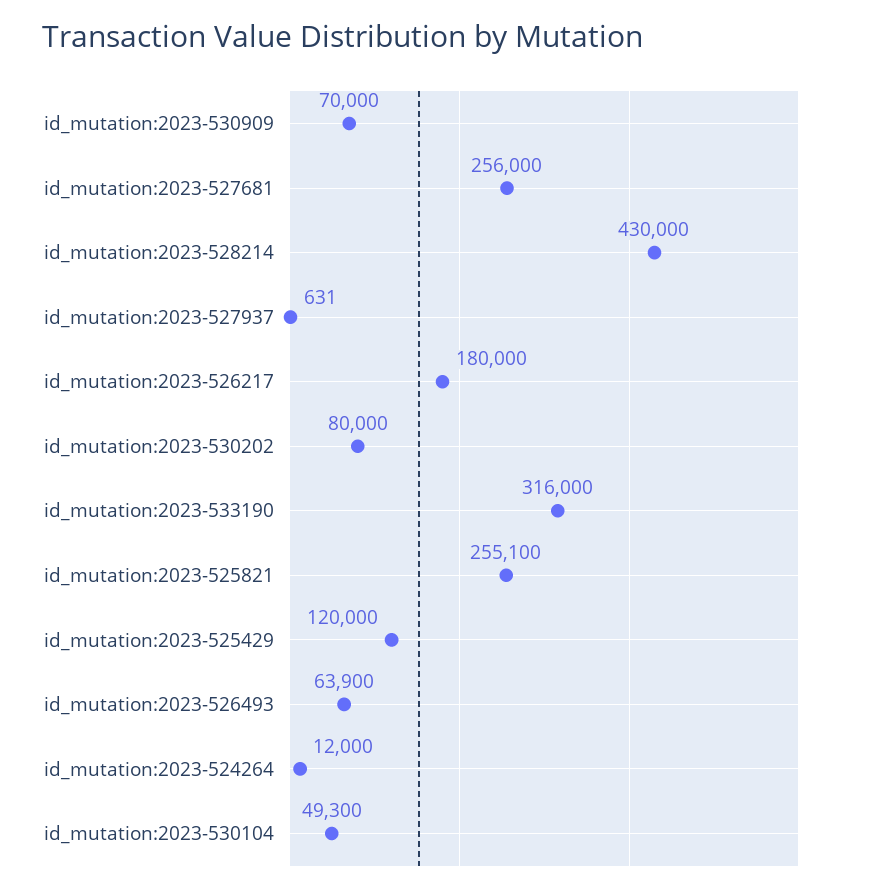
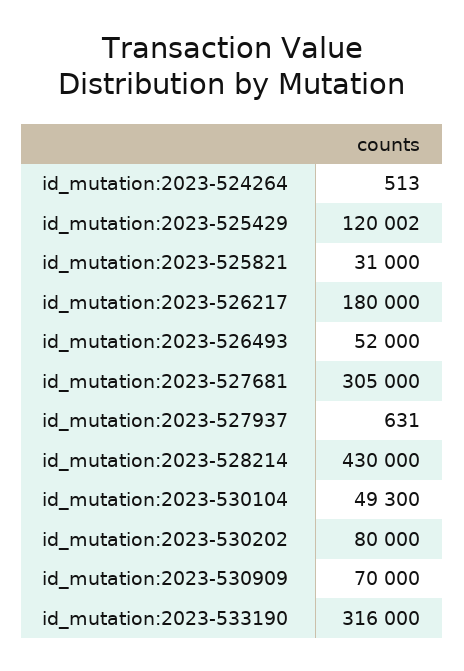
  {
    "id_mutation:2023-530909": 70000,
-   "id_mutation:2023-527681": 256000,
+   "id_mutation:2023-527681": 305000,
    "id_mutation:2023-528214": 430000,
    "id_mutation:2023-527937": 631,
    "id_mutation:2023-526217": 180000,
    "id_mutation:2023-530202": 80000,
    "id_mutation:2023-533190": 316000,
-   "id_mutation:2023-525821": 255100,
+   "id_mutation:2023-525821": 31000,
-   "id_mutation:2023-525429": 120000,
+   "id_mutation:2023-525429": 120002,
-   "id_mutation:2023-526493": 63900,
+   "id_mutation:2023-526493": 52000,
-   "id_mutation:2023-524264": 12000,
+   "id_mutation:2023-524264": 513,
    "id_mutation:2023-530104": 49300
  }

